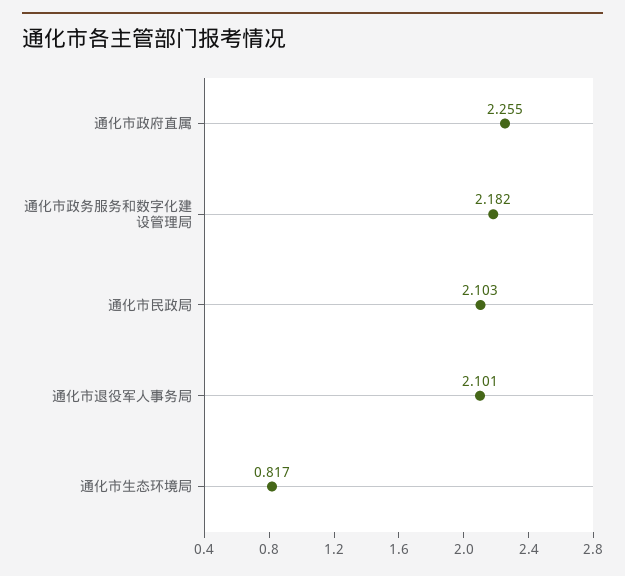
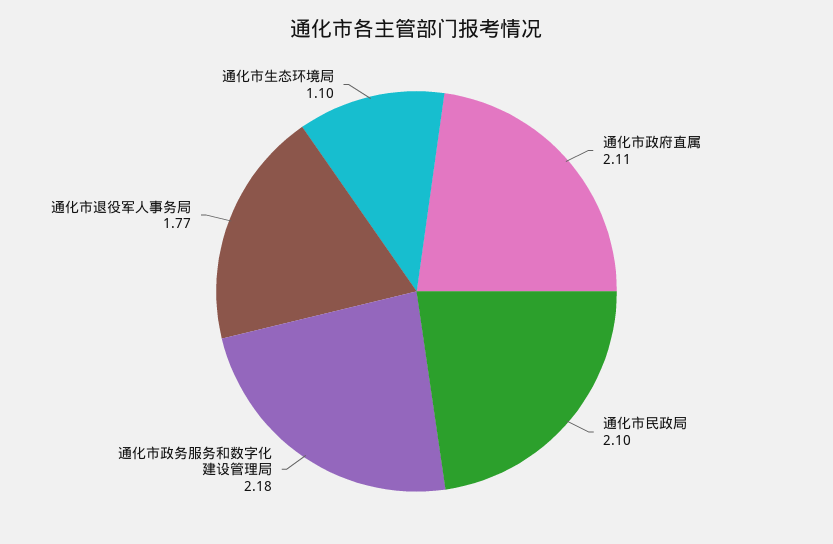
  {
-   "通化市政府直属": 2.255,
+   "通化市政府直属": 2.11,
    "通化市政务服务和数字化建设管理局": 2.182,
    "通化市民政局": 2.103,
-   "通化市退役军人事务局": 2.101,
+   "通化市退役军人事务局": 1.77,
-   "通化市生态环境局": 0.817
+   "通化市生态环境局": 1.1
  }

